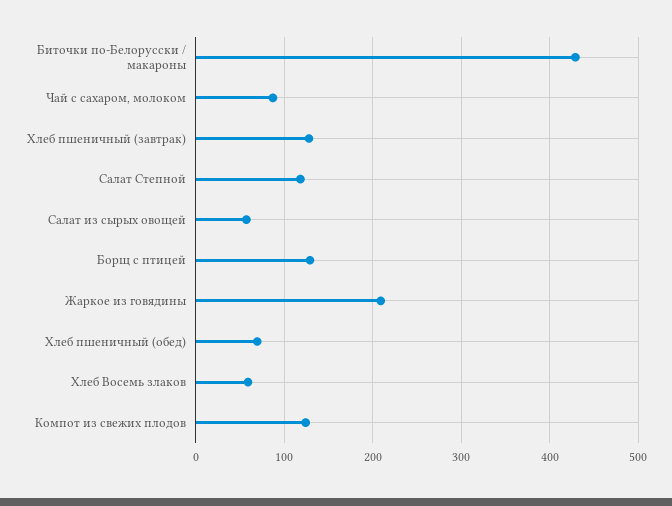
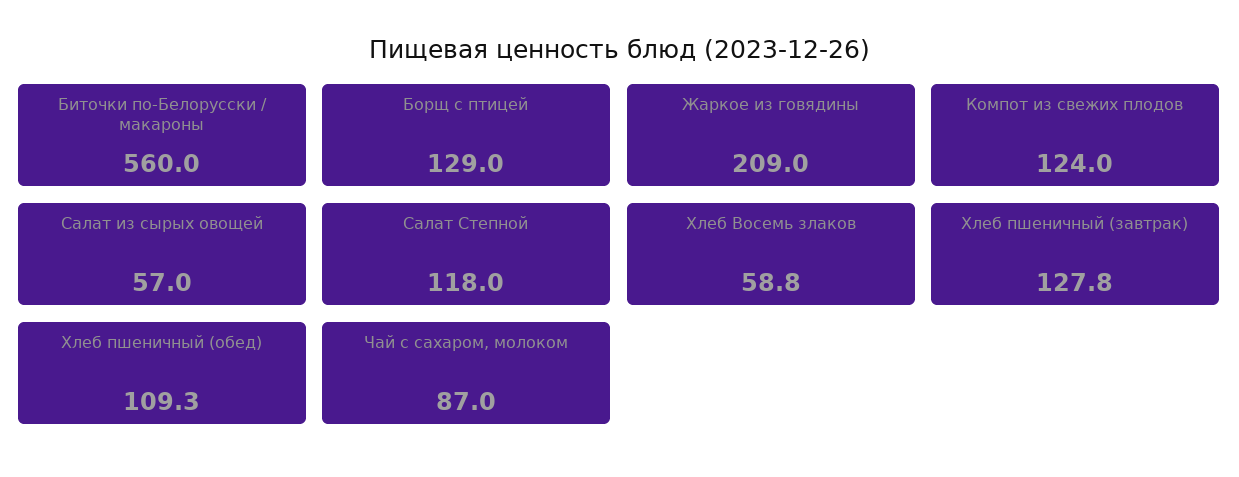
  {
-   "Биточки по-Белорусски / макароны": 430,
+   "Биточки по-Белорусски / макароны": 560,
    "Чай с сахаром, молоком": 87,
    "Хлеб пшеничный (завтрак)": 127.8,
    "Салат Степной": 118,
    "Салат из сырых овощей": 57,
    "Борщ с птицей": 129,
    "Жаркое из говядины": 209,
-   "Хлеб пшеничный (обед)": 70,
+   "Хлеб пшеничный (обед)": 109.3,
    "Хлеб Восемь злаков": 58.8,
    "Компот из свежих плодов": 124
  }

